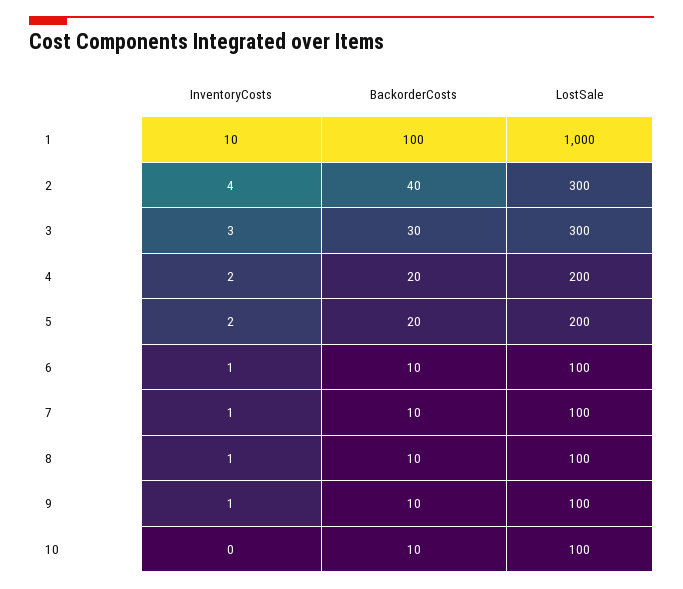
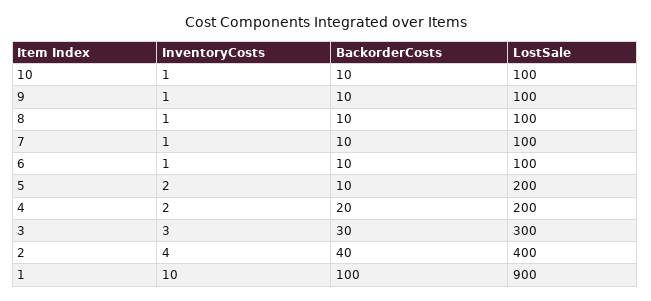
  {
    "InventoryCosts": {
      "1": 10,
      "2": 4,
      "3": 3,
      "4": 2,
      "5": 2,
      "6": 1,
      "7": 1,
      "8": 1,
      "9": 1,
-     "10": 0
+     "10": 1
    },
    "BackorderCosts": {
      "1": 100,
      "2": 40,
      "3": 30,
      "4": 20,
-     "5": 20,
+     "5": 10,
      "6": 10,
      "7": 10,
      "8": 10,
      "9": 10,
      "10": 10
    },
    "LostSale": {
-     "1": 1000,
+     "1": 900,
-     "2": 300,
+     "2": 400,
      "3": 300,
      "4": 200,
      "5": 200,
      "6": 100,
      "7": 100,
      "8": 100,
      "9": 100,
      "10": 100
    }
  }

